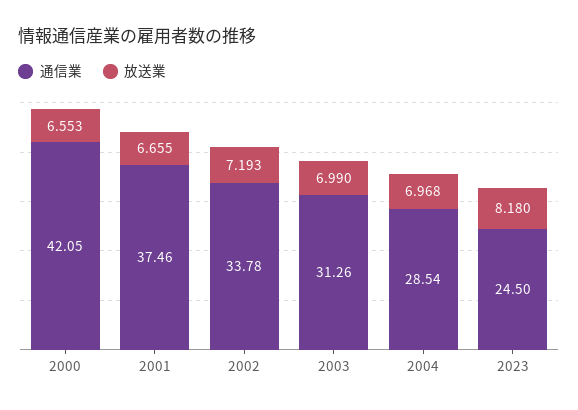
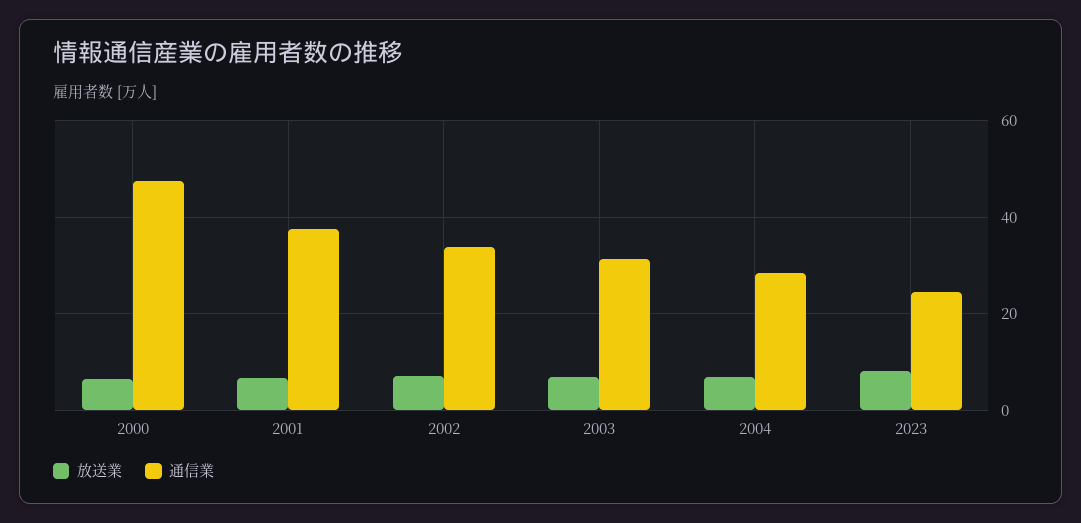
  {
    "通信業": {
-     "2000": 42.05,
+     "2000": 48,
      "2001": 37.46,
      "2002": 33.78,
      "2003": 31.26,
      "2004": 28.54,
      "2023": 24.5
    },
    "放送業": {
      "2000": 6.553,
      "2001": 6.655,
      "2002": 7.193,
      "2003": 6.99,
      "2004": 6.968,
      "2023": 8.18
    }
  }

